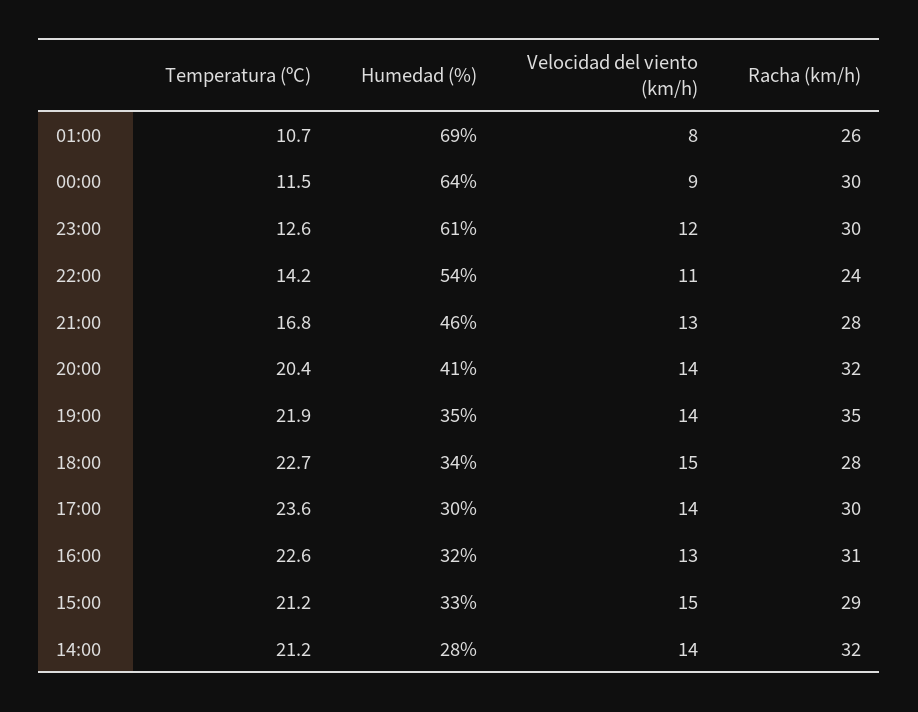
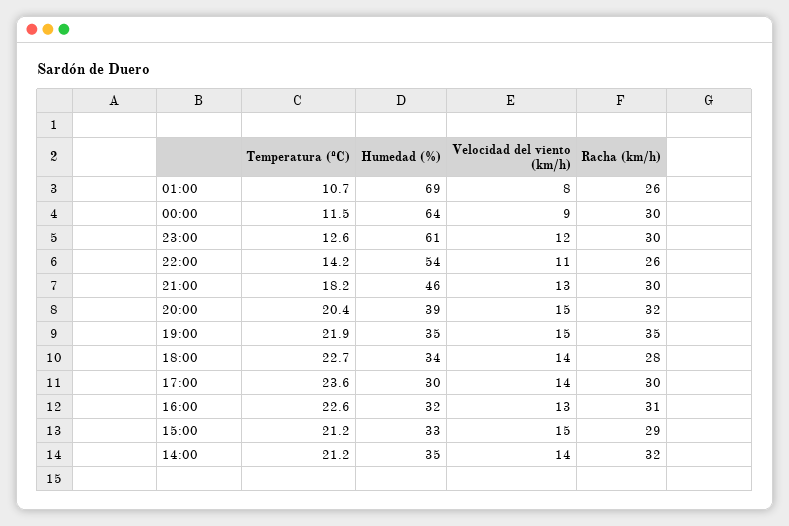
  {
    "Temperatura (ºC)": {
      "01:00": 10.7,
      "00:00": 11.5,
      "23:00": 12.6,
      "22:00": 14.2,
-     "21:00": 16.8,
+     "21:00": 18.2,
      "20:00": 20.4,
      "19:00": 21.9,
      "18:00": 22.7,
      "17:00": 23.6,
      "16:00": 22.6,
      "15:00": 21.2,
      "14:00": 21.2
    },
    "Humedad (%)": {
      "01:00": 69,
      "00:00": 64,
      "23:00": 61,
      "22:00": 54,
      "21:00": 46,
-     "20:00": 41,
+     "20:00": 39,
      "19:00": 35,
      "18:00": 34,
      "17:00": 30,
      "16:00": 32,
      "15:00": 33,
-     "14:00": 28
+     "14:00": 35
    },
    "Velocidad del viento (km/h)": {
      "01:00": 8,
      "00:00": 9,
      "23:00": 12,
      "22:00": 11,
      "21:00": 13,
-     "20:00": 14,
+     "20:00": 15,
-     "19:00": 14,
+     "19:00": 15,
-     "18:00": 15,
+     "18:00": 14,
      "17:00": 14,
      "16:00": 13,
      "15:00": 15,
      "14:00": 14
    },
    "Racha (km/h)": {
      "01:00": 26,
      "00:00": 30,
      "23:00": 30,
-     "22:00": 24,
+     "22:00": 26,
-     "21:00": 28,
+     "21:00": 30,
      "20:00": 32,
      "19:00": 35,
      "18:00": 28,
      "17:00": 30,
      "16:00": 31,
      "15:00": 29,
      "14:00": 32
    }
  }

